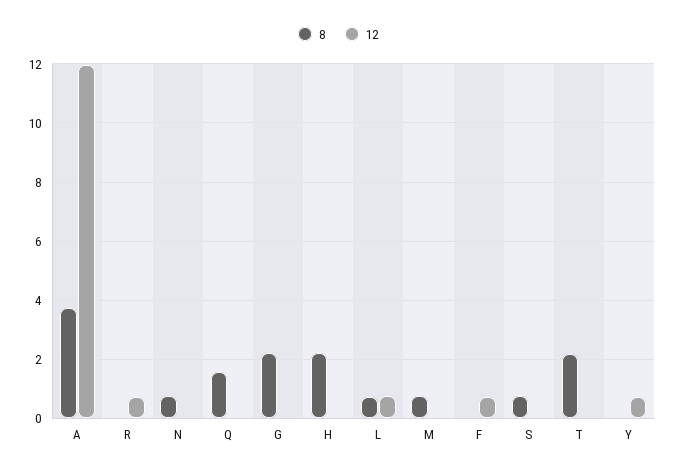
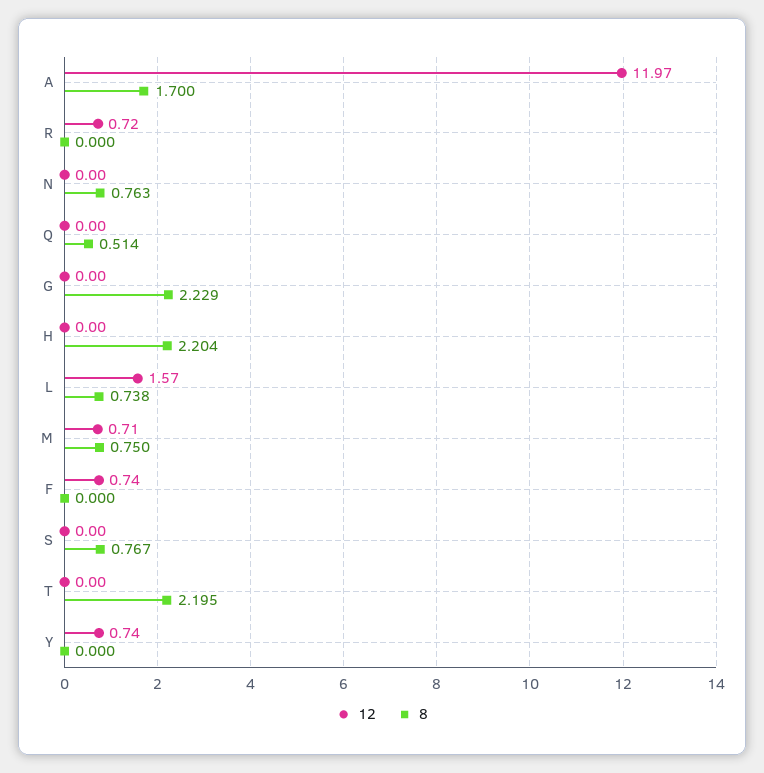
  {
    "8": {
-     "A": 3.75,
+     "A": 1.7,
      "R": 0,
      "N": 0.763,
-     "Q": 1.5,
+     "Q": 0.514,
      "G": 2.229,
      "H": 2.204,
      "L": 0.738,
      "M": 0.75,
      "F": 0,
      "S": 0.767,
      "T": 2.195,
      "Y": 0
    },
    "12": {
      "A": 11.97,
      "R": 0.72,
      "N": 0,
      "Q": 0,
      "G": 0,
      "H": 0,
-     "L": 0.75,
+     "L": 1.57,
-     "M": 0,
+     "M": 0.71,
      "F": 0.74,
      "S": 0,
      "T": 0,
      "Y": 0.74
    }
  }

